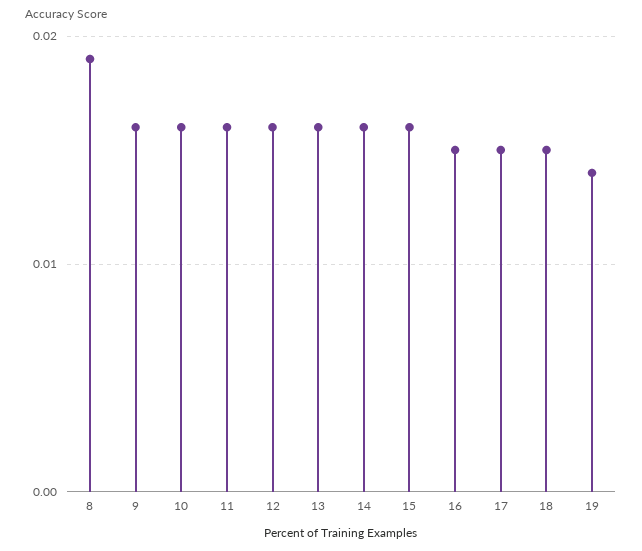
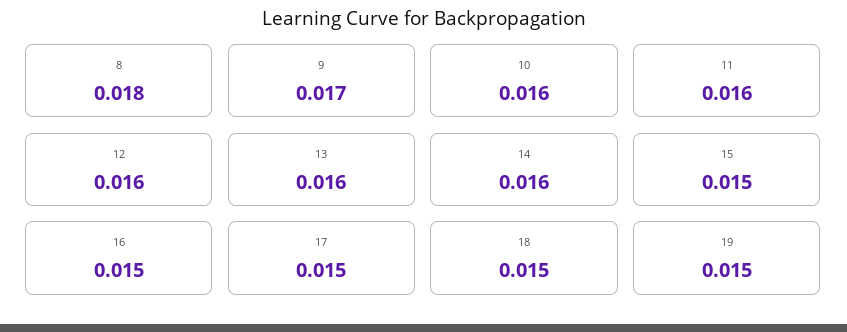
  {
-   "8": 0.019,
+   "8": 0.018,
-   "9": 0.016,
+   "9": 0.017,
    "10": 0.016,
    "11": 0.016,
    "12": 0.016,
    "13": 0.016,
    "14": 0.016,
-   "15": 0.016,
+   "15": 0.015,
    "16": 0.015,
    "17": 0.015,
    "18": 0.015,
-   "19": 0.014
+   "19": 0.015
  }

